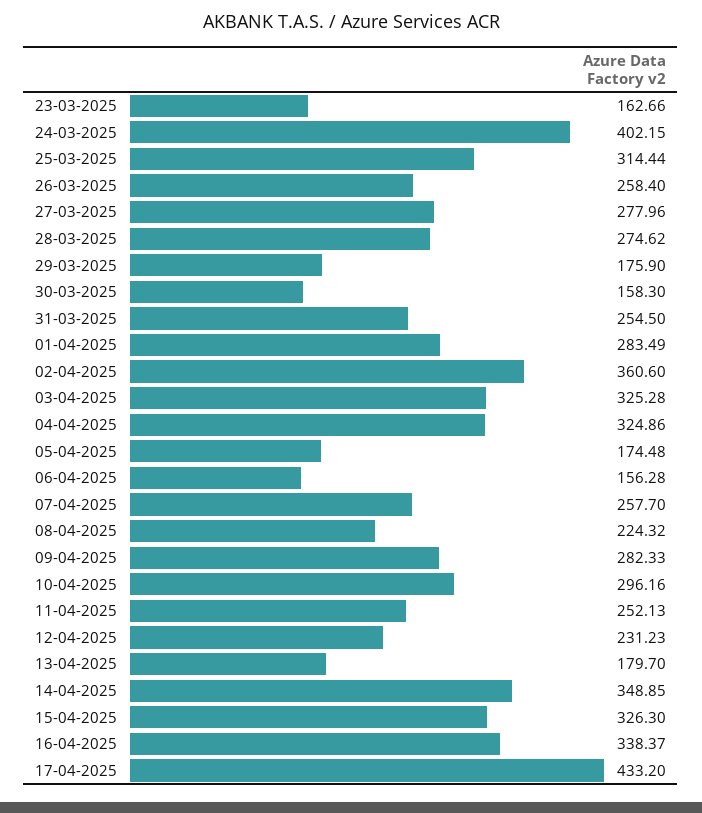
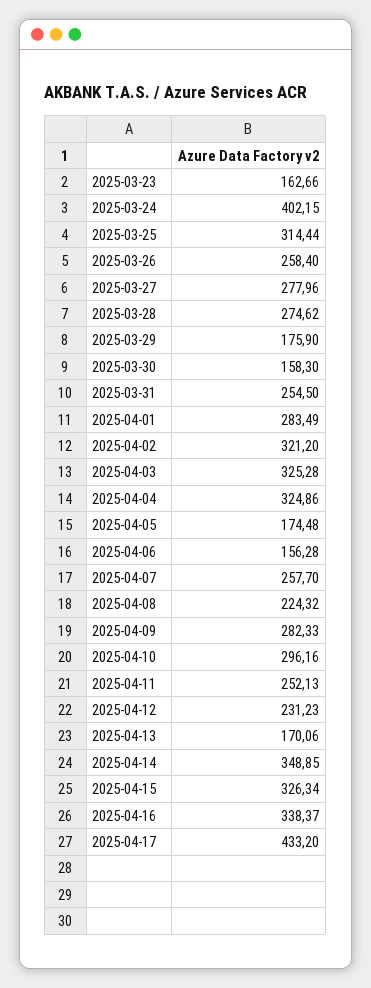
  {
    "23-03-2025": 162.66,
    "24-03-2025": 402.15,
    "25-03-2025": 314.44,
    "26-03-2025": 258.4,
    "27-03-2025": 277.96,
    "28-03-2025": 274.62,
    "29-03-2025": 175.9,
    "30-03-2025": 158.3,
    "31-03-2025": 254.5,
    "01-04-2025": 283.49,
-   "02-04-2025": 360.6,
+   "02-04-2025": 321.2,
    "03-04-2025": 325.28,
    "04-04-2025": 324.86,
    "05-04-2025": 174.48,
    "06-04-2025": 156.28,
    "07-04-2025": 257.7,
    "08-04-2025": 224.32,
    "09-04-2025": 282.33,
    "10-04-2025": 296.16,
    "11-04-2025": 252.13,
    "12-04-2025": 231.23,
-   "13-04-2025": 179.7,
+   "13-04-2025": 170.06,
    "14-04-2025": 348.85,
-   "15-04-2025": 326.3,
+   "15-04-2025": 326.34,
    "16-04-2025": 338.37,
    "17-04-2025": 433.2
  }

